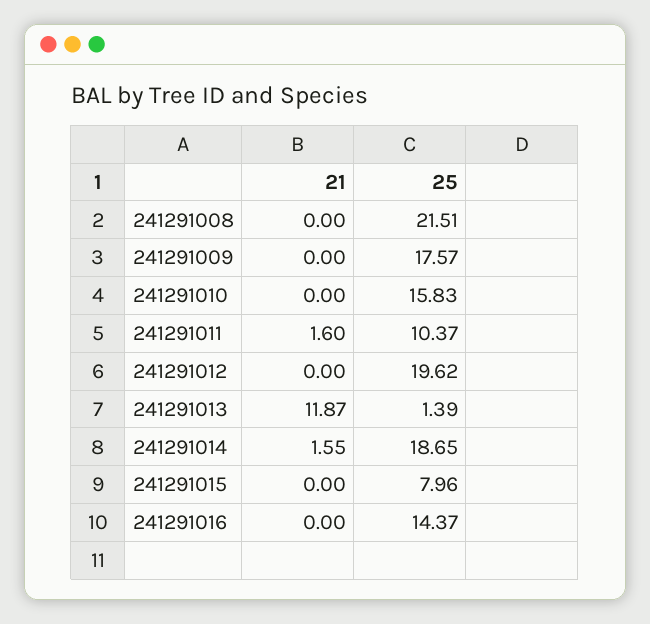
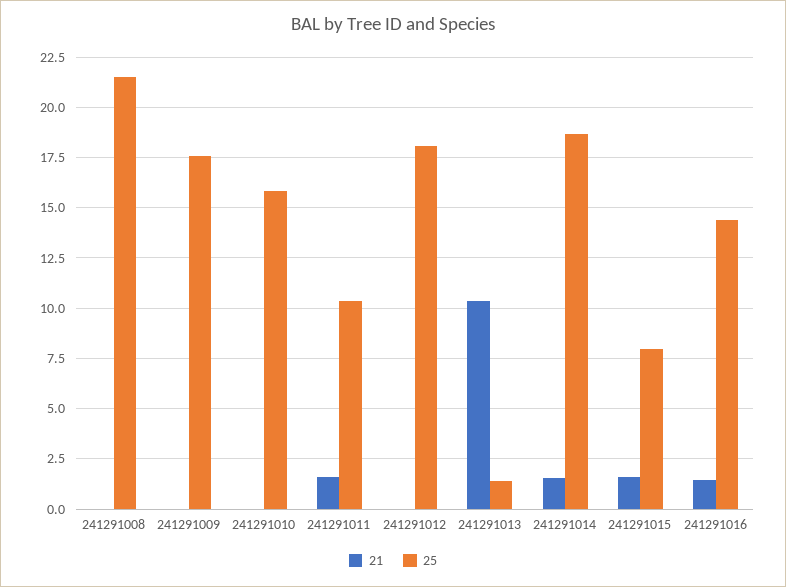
  {
    "21": {
      "241291008": 0,
      "241291009": 0,
      "241291010": 0,
      "241291011": 1.6,
      "241291012": 0,
-     "241291013": 11.87,
+     "241291013": 10.5,
      "241291014": 1.55,
-     "241291015": 0,
+     "241291015": 1.5,
-     "241291016": 0
+     "241291016": 1.5
    },
    "25": {
      "241291008": 21.51,
      "241291009": 17.57,
      "241291010": 15.83,
      "241291011": 10.37,
-     "241291012": 19.62,
+     "241291012": 18,
      "241291013": 1.39,
      "241291014": 18.65,
      "241291015": 7.96,
      "241291016": 14.37
    }
  }

